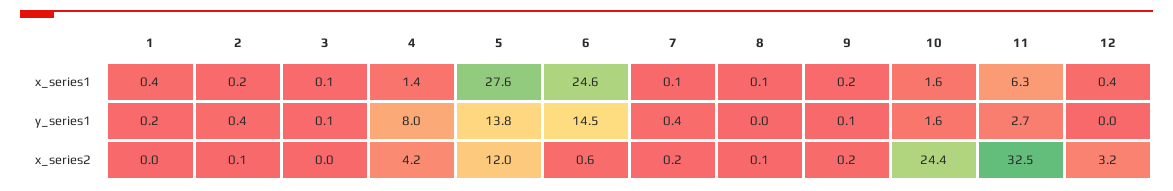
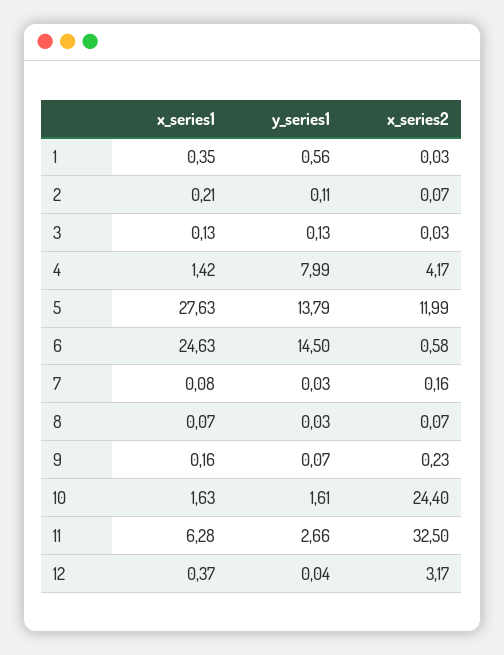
  {
    "1": {
      "x_series1": 0.35,
-     "y_series1": 0.2,
+     "y_series1": 0.56,
      "x_series2": 0.03
    },
    "2": {
      "x_series1": 0.21,
-     "y_series1": 0.4,
+     "y_series1": 0.11,
      "x_series2": 0.07
    },
    "3": {
      "x_series1": 0.13,
      "y_series1": 0.13,
      "x_series2": 0.03
    },
    "4": {
      "x_series1": 1.42,
      "y_series1": 7.99,
      "x_series2": 4.17
    },
    "5": {
      "x_series1": 27.63,
      "y_series1": 13.79,
      "x_series2": 11.99
    },
    "6": {
      "x_series1": 24.63,
      "y_series1": 14.5,
      "x_series2": 0.58
    },
    "7": {
      "x_series1": 0.08,
-     "y_series1": 0.4,
+     "y_series1": 0.03,
      "x_series2": 0.16
    },
    "8": {
      "x_series1": 0.07,
      "y_series1": 0.03,
      "x_series2": 0.07
    },
    "9": {
      "x_series1": 0.16,
      "y_series1": 0.07,
      "x_series2": 0.23
    },
    "10": {
      "x_series1": 1.63,
      "y_series1": 1.61,
      "x_series2": 24.4
    },
    "11": {
      "x_series1": 6.28,
      "y_series1": 2.66,
      "x_series2": 32.5
    },
    "12": {
      "x_series1": 0.37,
      "y_series1": 0.04,
      "x_series2": 3.17
    }
  }

